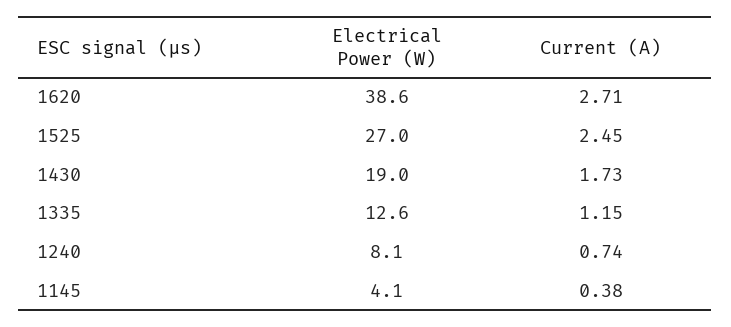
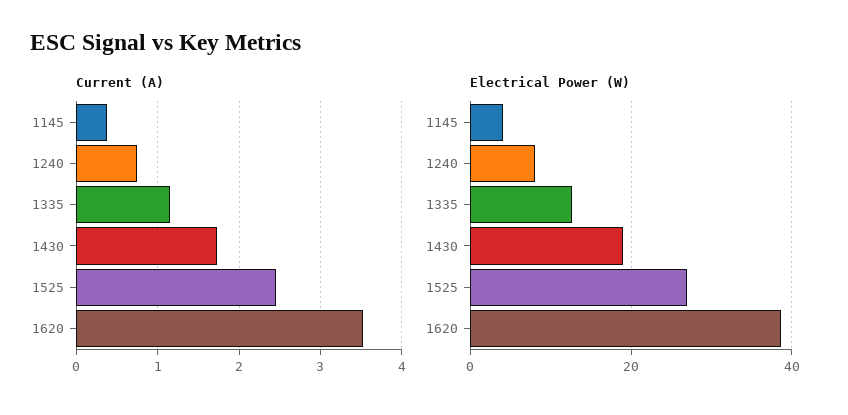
  {
    "Electrical Power (W)": {
      "1620": 38.6,
      "1525": 27,
      "1430": 19,
      "1335": 12.6,
      "1240": 8.1,
      "1145": 4.1
    },
    "Current (A)": {
-     "1620": 2.71,
+     "1620": 3.5,
      "1525": 2.45,
      "1430": 1.73,
      "1335": 1.15,
      "1240": 0.74,
      "1145": 0.38
    }
  }

